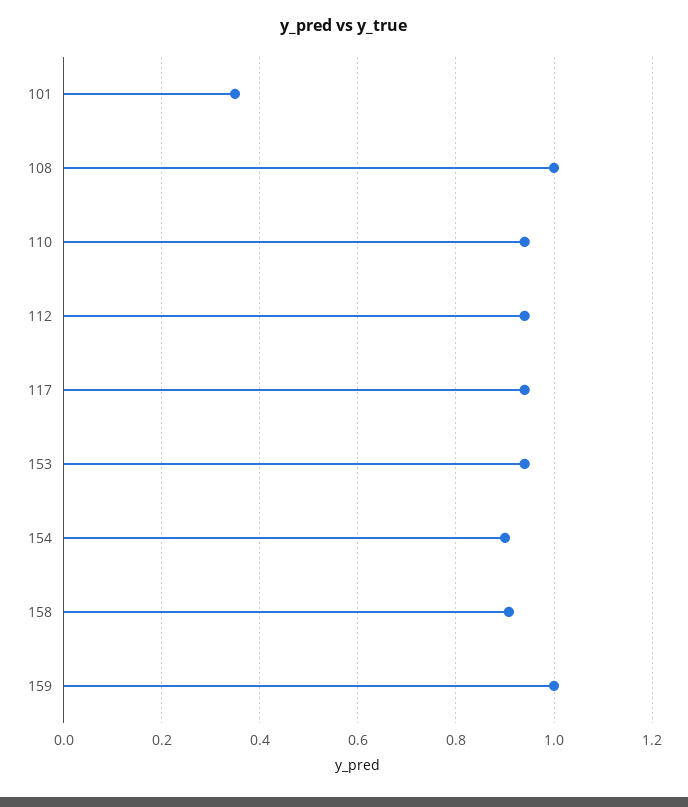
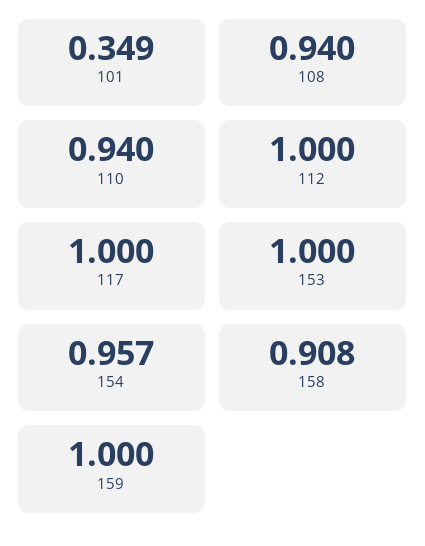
  {
    "101": 0.349,
-   "108": 1,
+   "108": 0.94,
    "110": 0.94,
-   "112": 0.94,
+   "112": 1,
-   "117": 0.94,
+   "117": 1,
-   "153": 0.94,
+   "153": 1,
-   "154": 0.9,
+   "154": 0.957,
    "158": 0.908,
    "159": 1
  }

